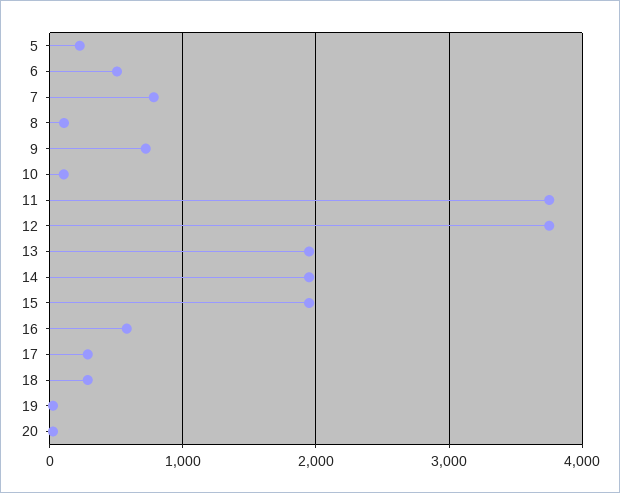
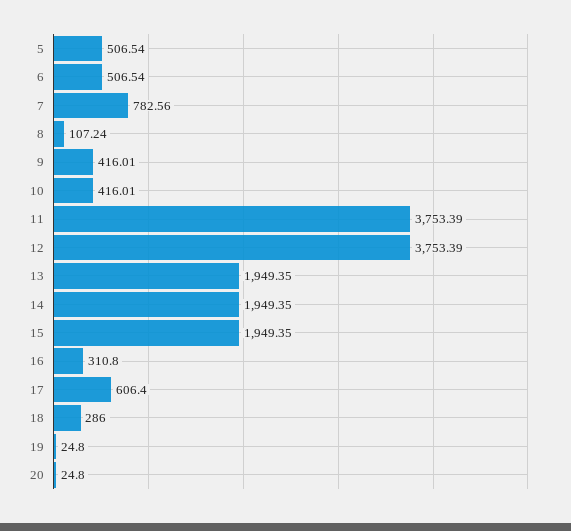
  {
-   "5": 200,
+   "5": 506.54,
    "6": 506.54,
    "7": 782.56,
    "8": 107.24,
-   "9": 700,
+   "9": 416.01,
-   "10": 100,
+   "10": 416.01,
    "11": 3753.39,
    "12": 3753.39,
    "13": 1949.35,
    "14": 1949.35,
    "15": 1949.35,
-   "16": 600,
+   "16": 310.8,
-   "17": 300,
+   "17": 606.4,
    "18": 286,
    "19": 24.8,
    "20": 24.8
  }

